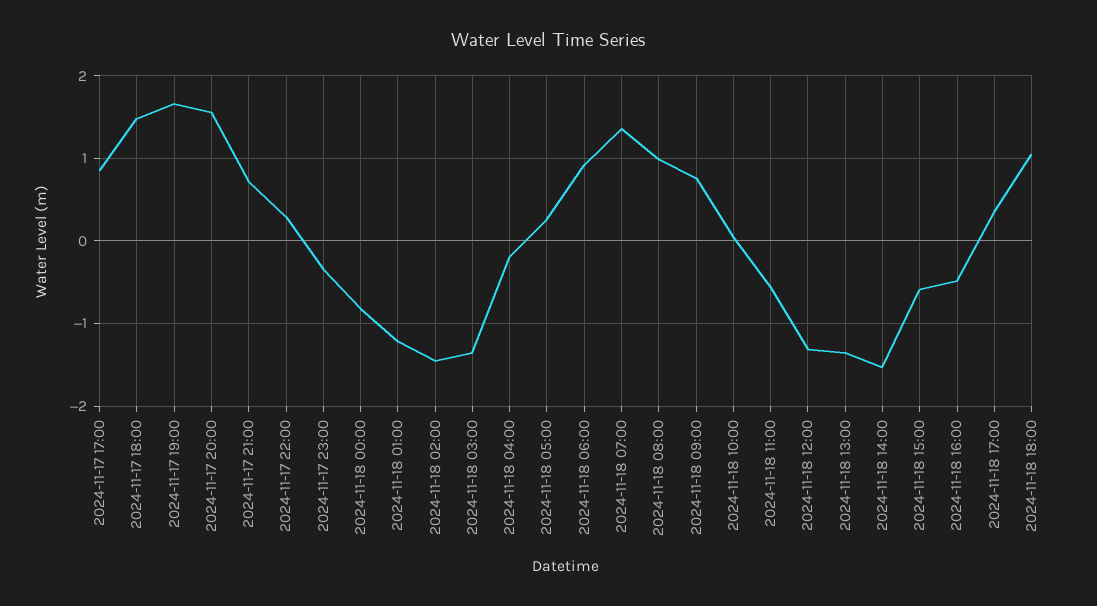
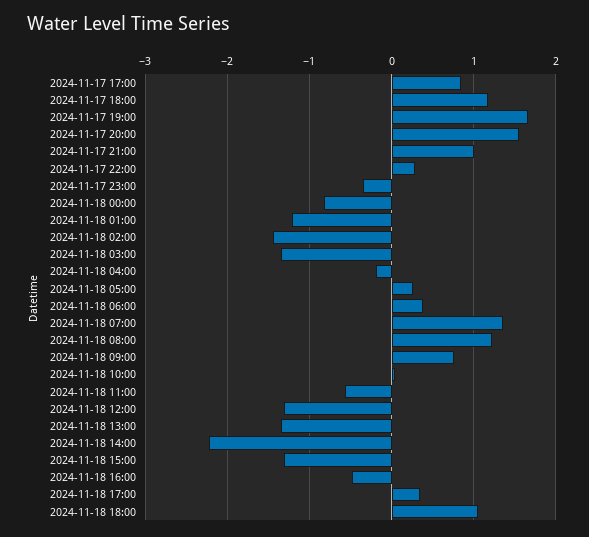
  {
    "2024-11-17 17:00": 0.9,
-   "2024-11-17 18:00": 1.5,
+   "2024-11-17 18:00": 1.2,
    "2024-11-17 19:00": 1.7,
    "2024-11-17 20:00": 1.6,
-   "2024-11-17 21:00": 0.7,
+   "2024-11-17 21:00": 1,
    "2024-11-17 22:00": 0.3,
    "2024-11-17 23:00": -0.3,
    "2024-11-18 00:00": -0.8,
    "2024-11-18 01:00": -1.2,
    "2024-11-18 02:00": -1.4,
    "2024-11-18 03:00": -1.4,
    "2024-11-18 04:00": -0.2,
    "2024-11-18 05:00": 0.3,
-   "2024-11-18 06:00": 0.9,
+   "2024-11-18 06:00": 0.4,
    "2024-11-18 07:00": 1.4,
-   "2024-11-18 08:00": 1,
+   "2024-11-18 08:00": 1.2,
    "2024-11-18 09:00": 0.8,
    "2024-11-18 10:00": 0,
    "2024-11-18 11:00": -0.6,
    "2024-11-18 12:00": -1.3,
    "2024-11-18 13:00": -1.4,
-   "2024-11-18 14:00": -1.5,
+   "2024-11-18 14:00": -2.2,
-   "2024-11-18 15:00": -0.6,
+   "2024-11-18 15:00": -1.3,
    "2024-11-18 16:00": -0.5,
    "2024-11-18 17:00": 0.3,
    "2024-11-18 18:00": 1
  }

